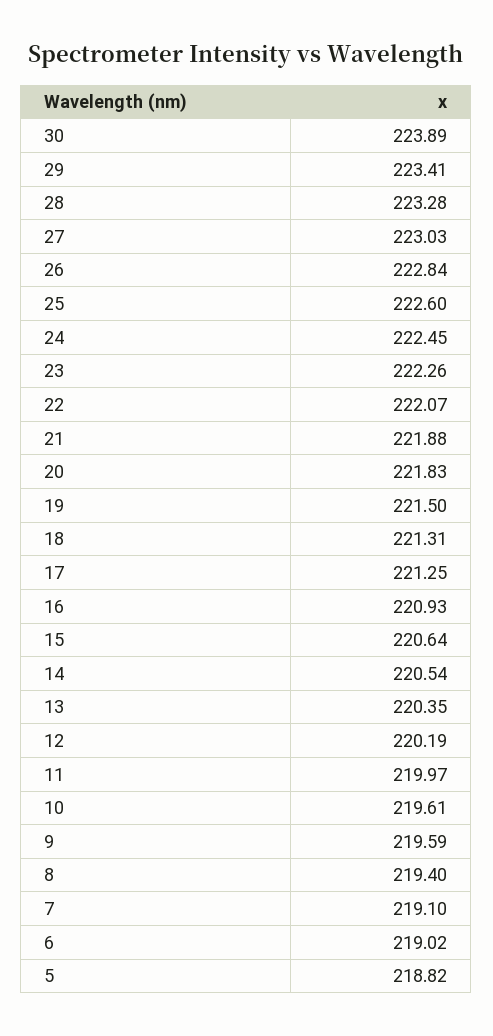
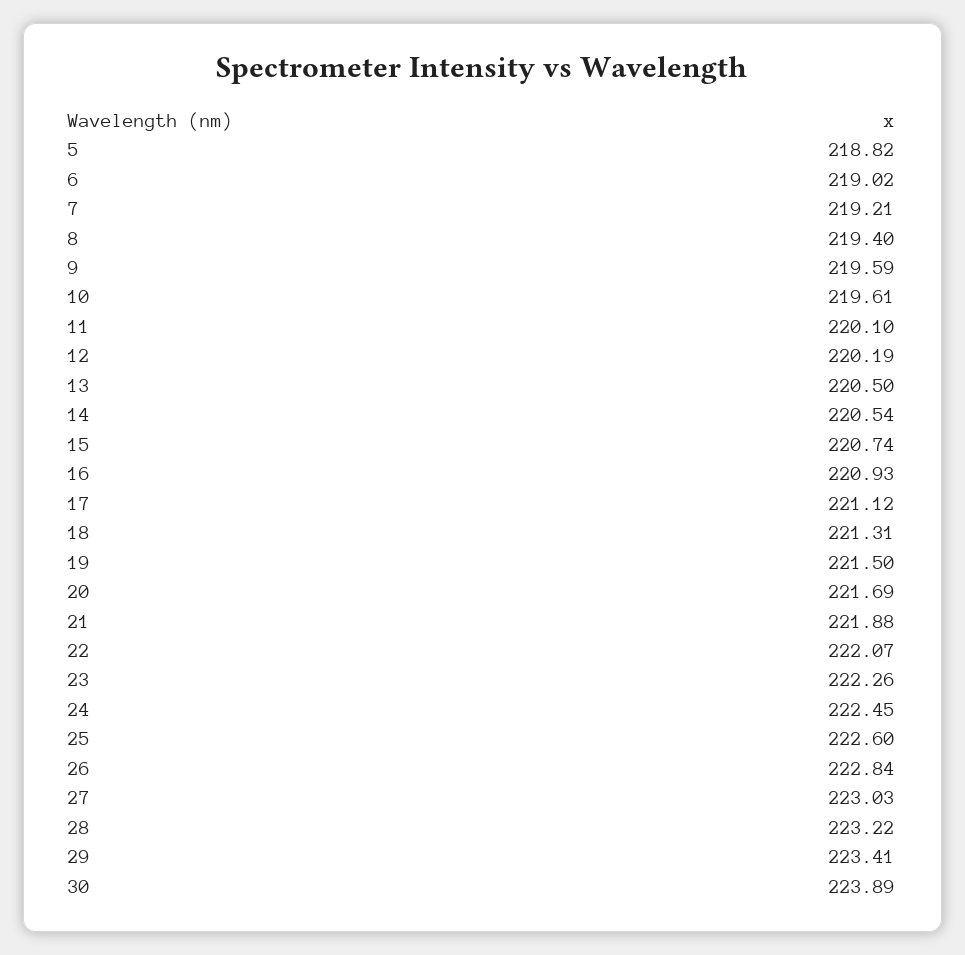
  {
    "30": 223.89,
    "29": 223.41,
-   "28": 223.28,
+   "28": 223.22,
    "27": 223.03,
    "26": 222.84,
    "25": 222.6,
    "24": 222.45,
    "23": 222.26,
    "22": 222.07,
    "21": 221.88,
-   "20": 221.83,
+   "20": 221.69,
    "19": 221.5,
    "18": 221.31,
-   "17": 221.25,
+   "17": 221.12,
    "16": 220.93,
-   "15": 220.64,
+   "15": 220.74,
    "14": 220.54,
-   "13": 220.35,
+   "13": 220.5,
    "12": 220.19,
-   "11": 219.97,
+   "11": 220.1,
    "10": 219.61,
    "9": 219.59,
    "8": 219.4,
-   "7": 219.1,
+   "7": 219.21,
    "6": 219.02,
    "5": 218.82
  }

